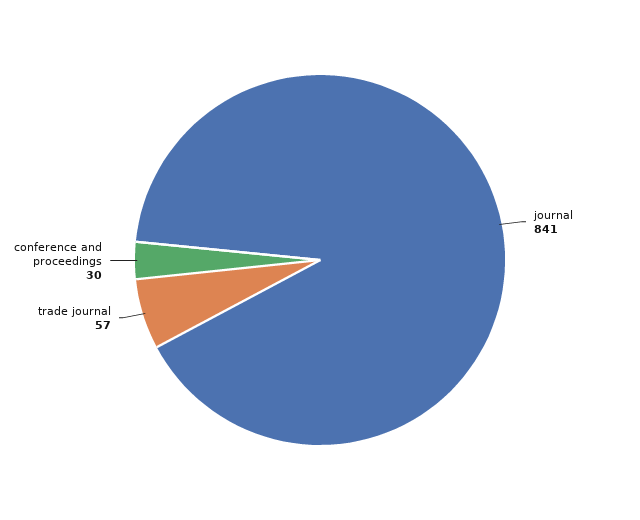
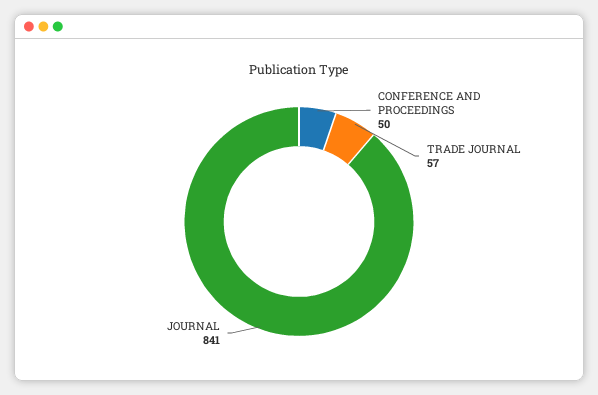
  {
    "journal": 841,
    "trade journal": 57,
-   "conference and proceedings": 30
+   "conference and proceedings": 50
  }

